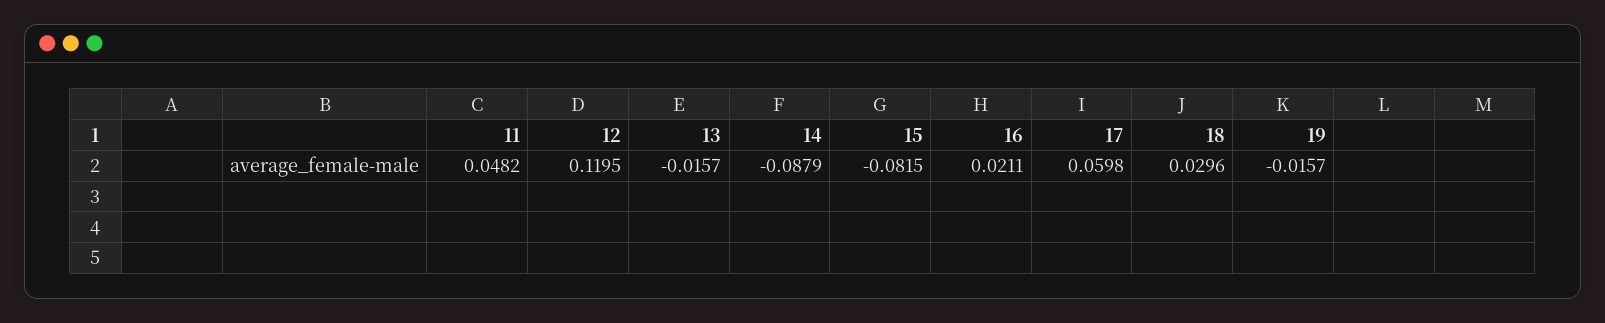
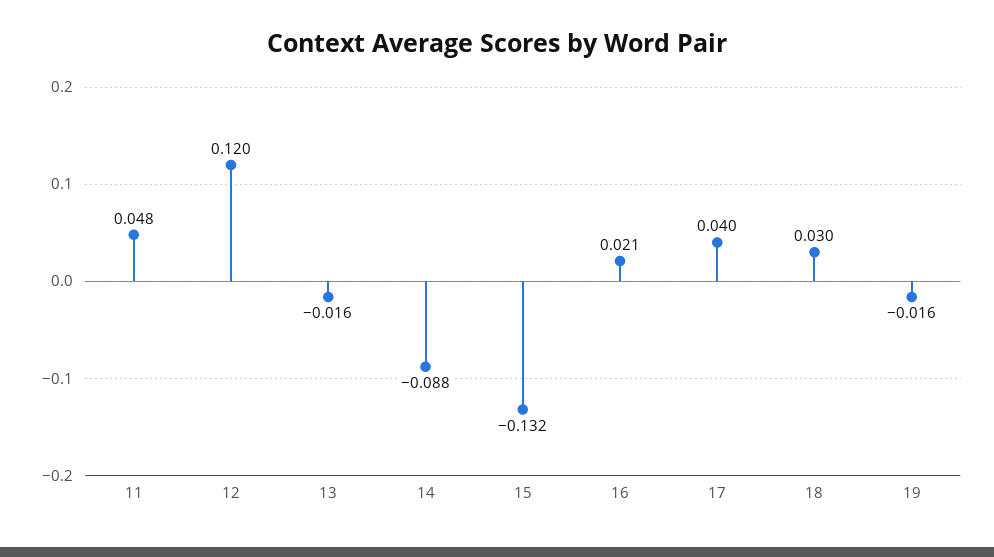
  {
    "11": 0.0482,
    "12": 0.1195,
    "13": -0.0157,
    "14": -0.0879,
-   "15": -0.0815,
+   "15": -0.132,
    "16": 0.0211,
-   "17": 0.0598,
+   "17": 0.04,
    "18": 0.0296,
    "19": -0.0157
  }

